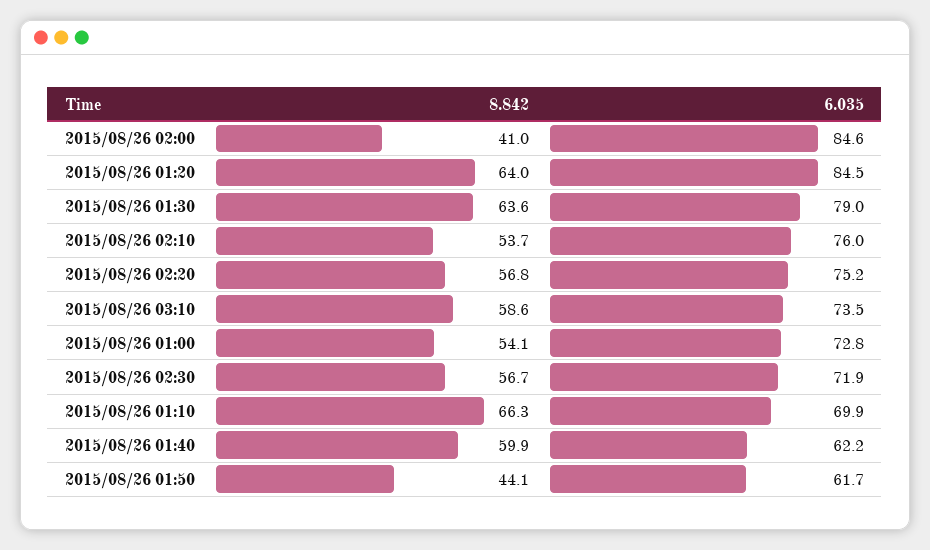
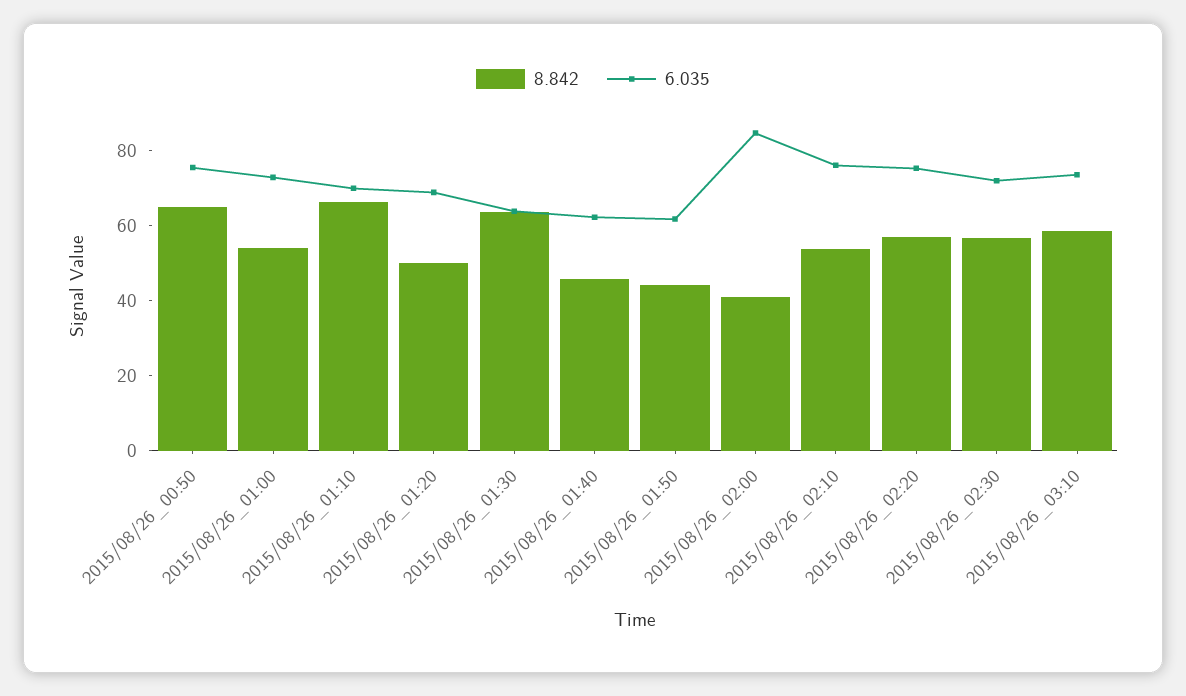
  {
    "8.842": {
      "2015/08/26 02:00": 41,
-     "2015/08/26 01:20": 64,
+     "2015/08/26 01:20": 50,
      "2015/08/26 01:30": 63.6,
      "2015/08/26 02:10": 53.7,
      "2015/08/26 02:20": 56.8,
      "2015/08/26 03:10": 58.6,
      "2015/08/26 01:00": 54.1,
      "2015/08/26 02:30": 56.7,
      "2015/08/26 01:10": 66.3,
-     "2015/08/26 01:40": 59.9,
+     "2015/08/26 01:40": 45,
-     "2015/08/26 01:50": 44.1
+     "2015/08/26 01:50": 44.1,
+     "2015/08/26_00:50": 65
    },
    "6.035": {
      "2015/08/26 02:00": 84.6,
-     "2015/08/26 01:20": 84.5,
+     "2015/08/26 01:20": 70,
-     "2015/08/26 01:30": 79,
+     "2015/08/26 01:30": 65,
      "2015/08/26 02:10": 76,
      "2015/08/26 02:20": 75.2,
      "2015/08/26 03:10": 73.5,
      "2015/08/26 01:00": 72.8,
      "2015/08/26 02:30": 71.9,
      "2015/08/26 01:10": 69.9,
      "2015/08/26 01:40": 62.2,
-     "2015/08/26 01:50": 61.7
+     "2015/08/26 01:50": 61.7,
+     "2015/08/26_00:50": 75
    }
  }

